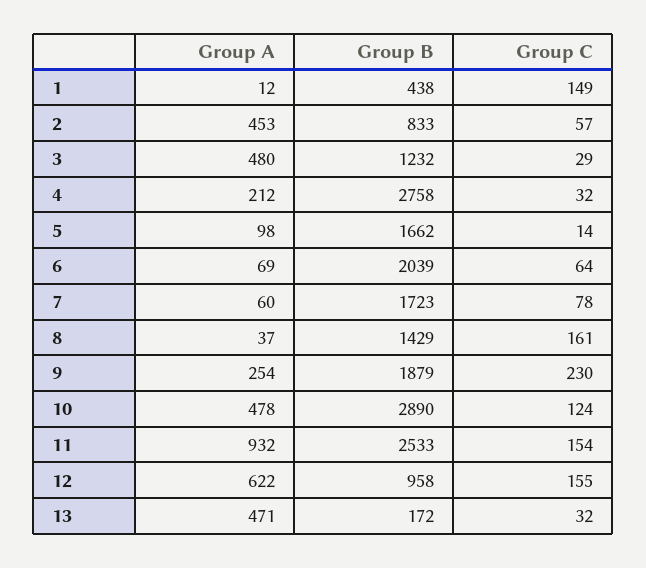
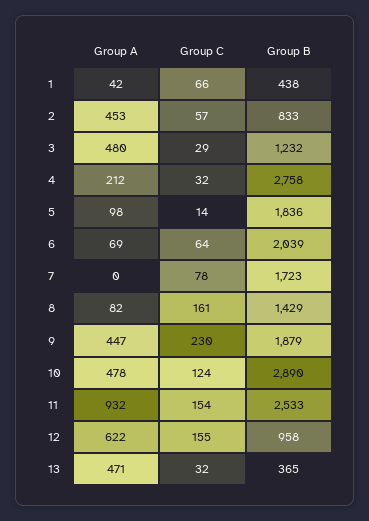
  {
    "Group A": {
-     "1": 12,
+     "1": 42,
      "2": 453,
      "3": 480,
      "4": 212,
      "5": 98,
      "6": 69,
-     "7": 60,
+     "7": 0,
-     "8": 37,
+     "8": 82,
-     "9": 254,
+     "9": 447,
      "10": 478,
      "11": 932,
      "12": 622,
      "13": 471
    },
    "Group B": {
      "1": 438,
      "2": 833,
      "3": 1232,
      "4": 2758,
-     "5": 1662,
+     "5": 1836,
      "6": 2039,
      "7": 1723,
      "8": 1429,
      "9": 1879,
      "10": 2890,
      "11": 2533,
      "12": 958,
-     "13": 172
+     "13": 365
    },
    "Group C": {
-     "1": 149,
+     "1": 66,
      "2": 57,
      "3": 29,
      "4": 32,
      "5": 14,
      "6": 64,
      "7": 78,
      "8": 161,
      "9": 230,
      "10": 124,
      "11": 154,
      "12": 155,
      "13": 32
    }
  }

